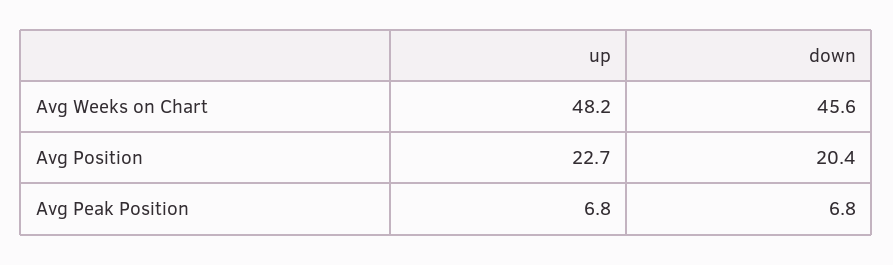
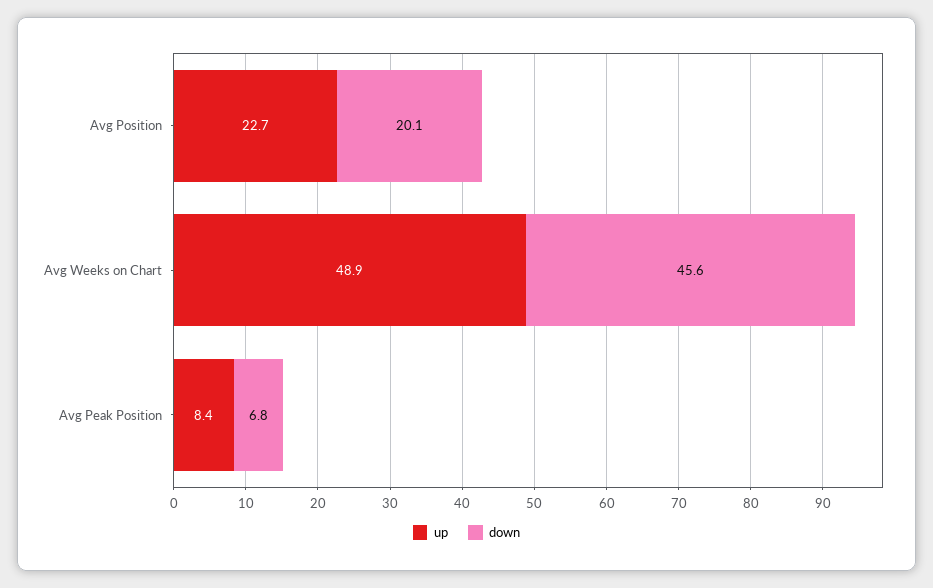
  {
    "up": {
-     "Avg Weeks on Chart": 48.2,
+     "Avg Weeks on Chart": 48.9,
      "Avg Position": 22.7,
-     "Avg Peak Position": 6.8
+     "Avg Peak Position": 8.4
    },
    "down": {
      "Avg Weeks on Chart": 45.6,
-     "Avg Position": 20.4,
+     "Avg Position": 20.1,
      "Avg Peak Position": 6.8
    }
  }

